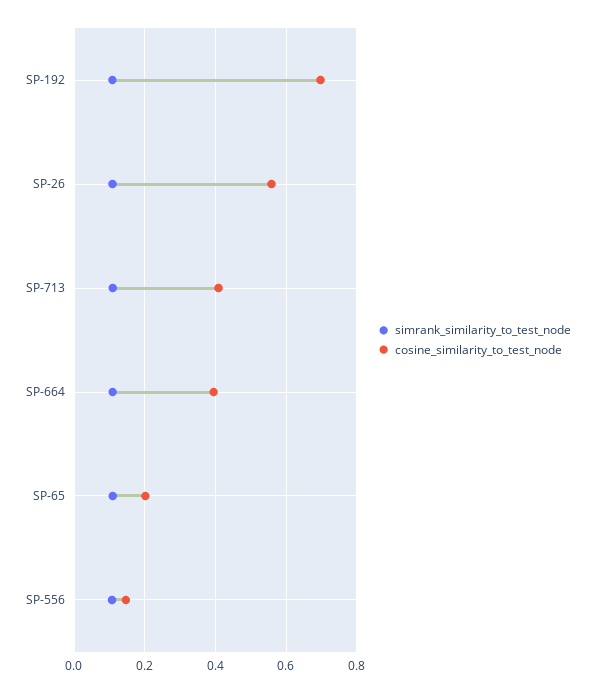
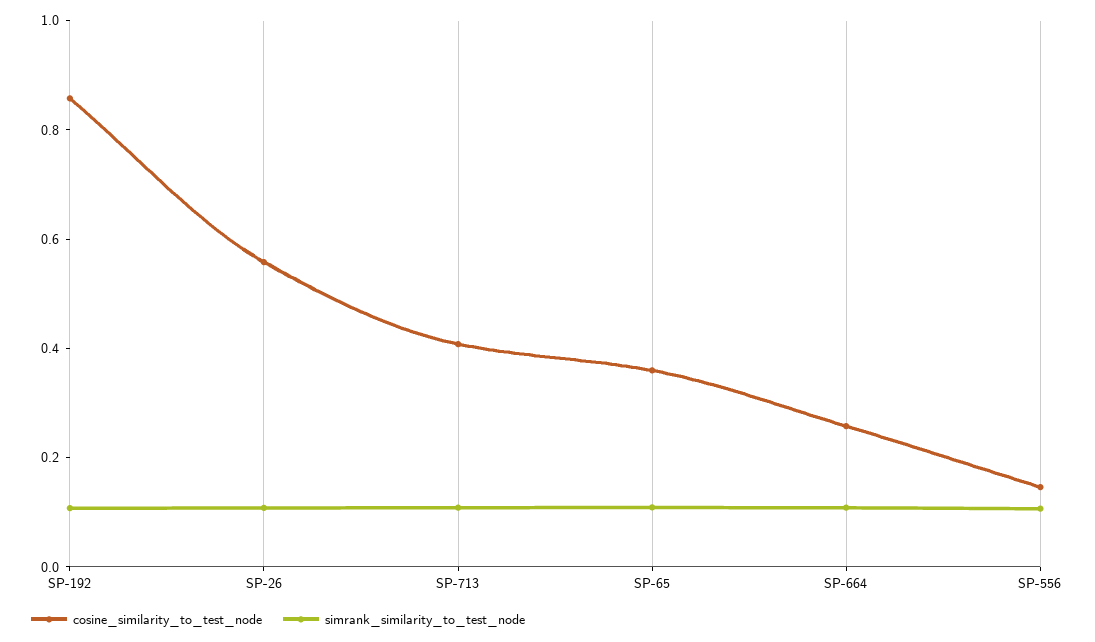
  {
    "simrank_similarity_to_test_node": {
      "SP-192": 0.1,
      "SP-26": 0.1,
      "SP-713": 0.1,
      "SP-664": 0.1,
      "SP-65": 0.1,
      "SP-556": 0.1
    },
    "cosine_similarity_to_test_node": {
-     "SP-192": 0.7,
+     "SP-192": 0.85,
      "SP-26": 0.56,
      "SP-713": 0.4,
-     "SP-664": 0.4,
+     "SP-664": 0.25,
-     "SP-65": 0.2,
+     "SP-65": 0.35,
      "SP-556": 0.14
    }
  }

